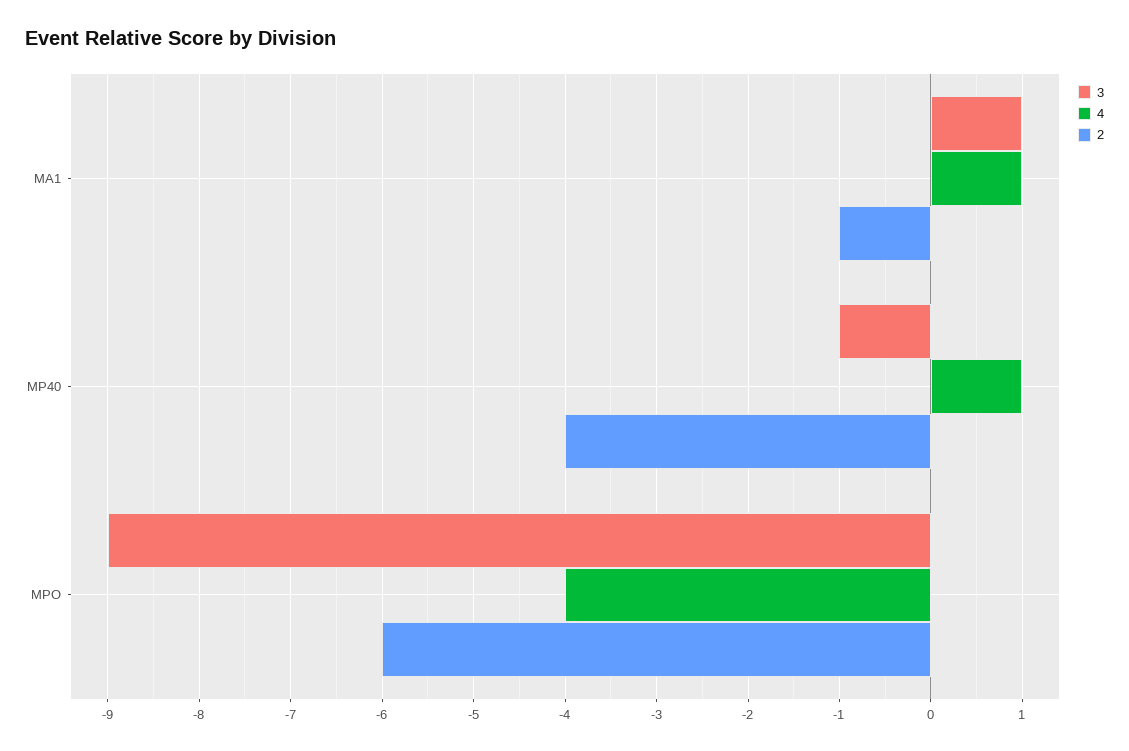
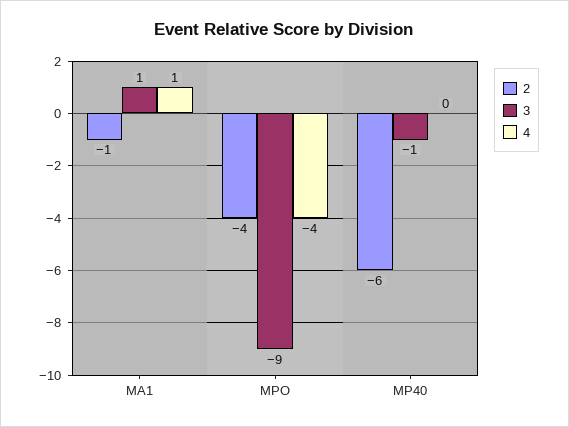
  {
    "3": {
      "MA1": 1,
      "MP40": -1,
      "MPO": -9
    },
    "4": {
      "MA1": 1,
-     "MP40": 1,
+     "MP40": 0,
      "MPO": -4
    },
    "2": {
      "MA1": -1,
-     "MP40": -4,
+     "MP40": -6,
-     "MPO": -6
+     "MPO": -4
    }
  }

